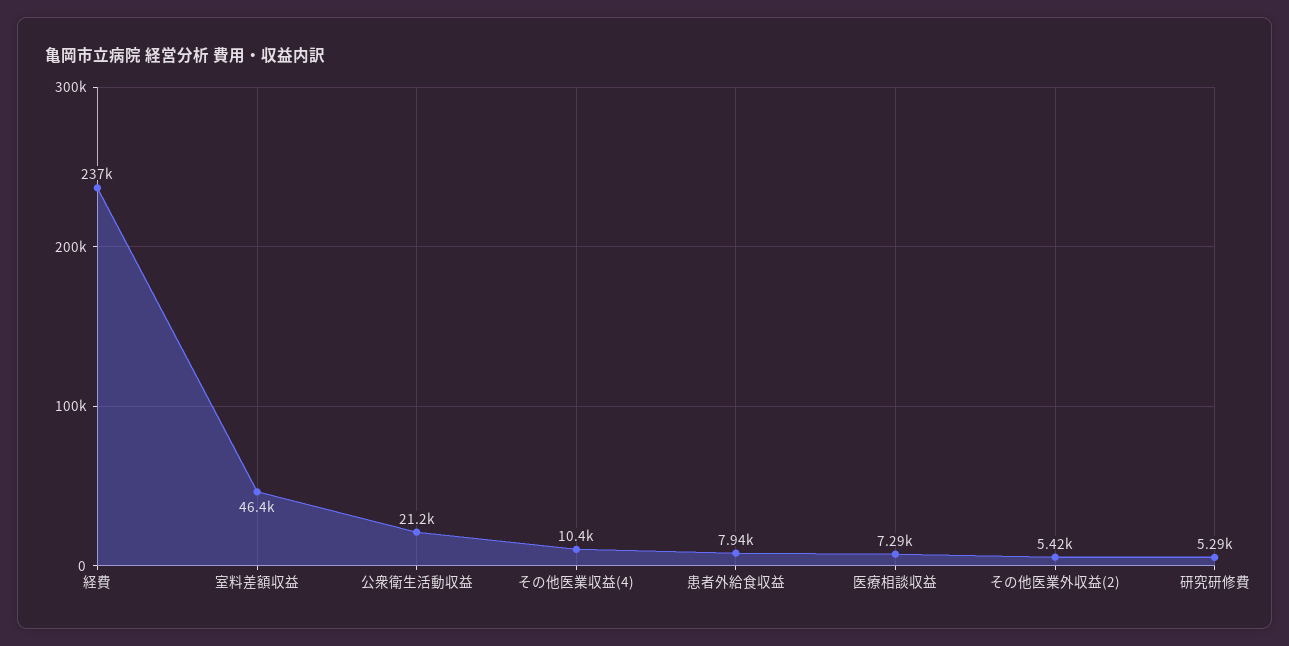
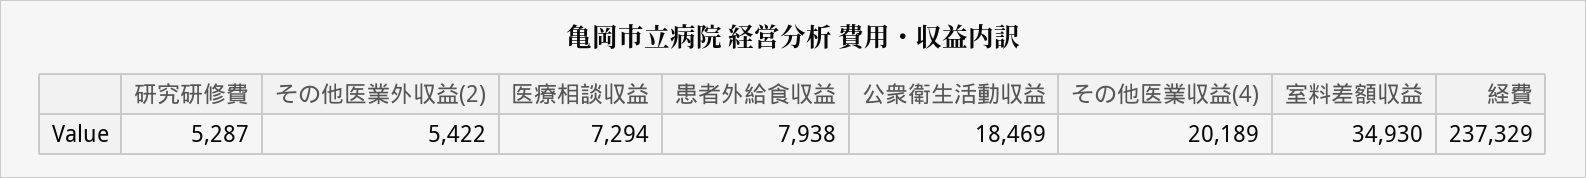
  {
    "経費": 237329,
-   "室料差額収益": 46400,
+   "室料差額収益": 34930,
-   "公衆衛生活動収益": 21200,
+   "公衆衛生活動収益": 18469,
-   "その他医業収益(4)": 10400,
+   "その他医業収益(4)": 20189,
    "患者外給食収益": 7938,
    "医療相談収益": 7294,
    "その他医業外収益(2)": 5422,
    "研究研修費": 5287
  }

